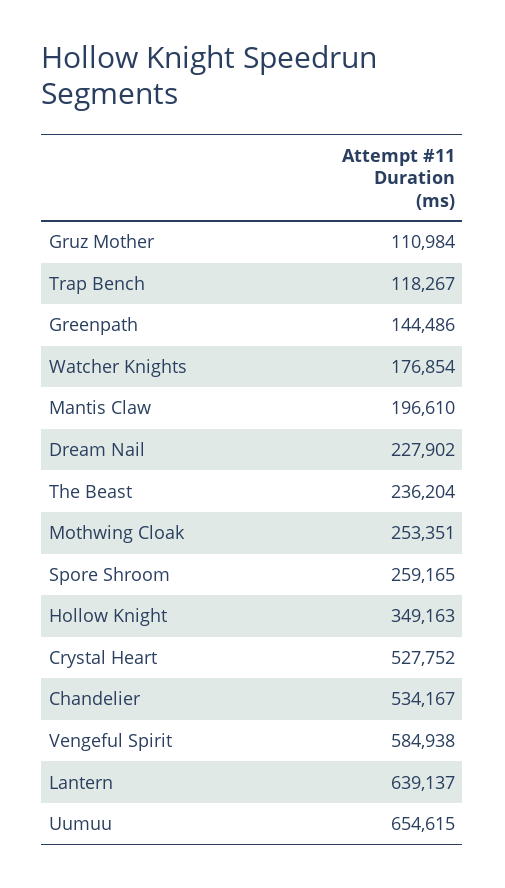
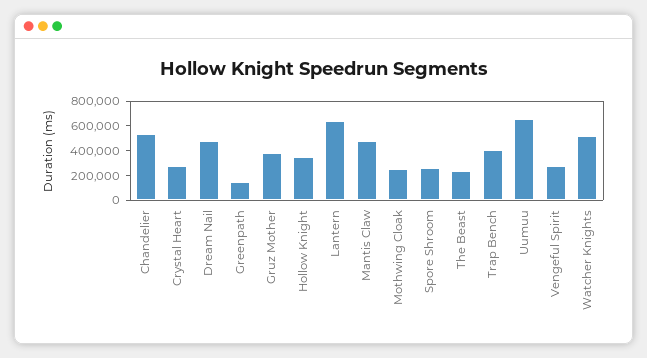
  {
-   "Gruz Mother": 110984,
+   "Gruz Mother": 400000,
-   "Trap Bench": 118267,
+   "Trap Bench": 400000,
    "Greenpath": 144486,
-   "Watcher Knights": 176854,
+   "Watcher Knights": 500000,
-   "Mantis Claw": 196610,
+   "Mantis Claw": 500000,
-   "Dream Nail": 227902,
+   "Dream Nail": 500000,
    "The Beast": 236204,
    "Mothwing Cloak": 253351,
    "Spore Shroom": 259165,
    "Hollow Knight": 349163,
-   "Crystal Heart": 527752,
+   "Crystal Heart": 300000,
    "Chandelier": 534167,
-   "Vengeful Spirit": 584938,
+   "Vengeful Spirit": 300000,
    "Lantern": 639137,
    "Uumuu": 654615
  }

